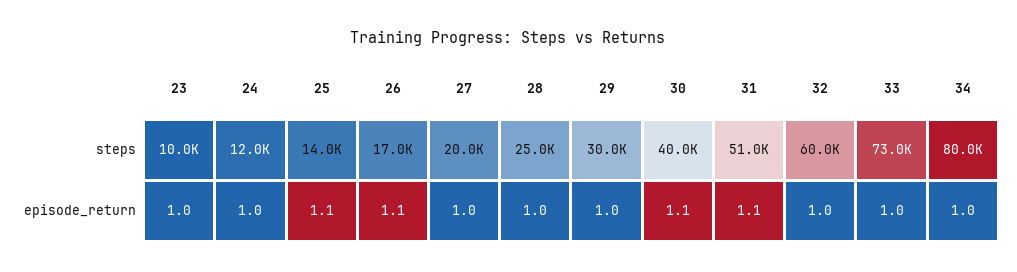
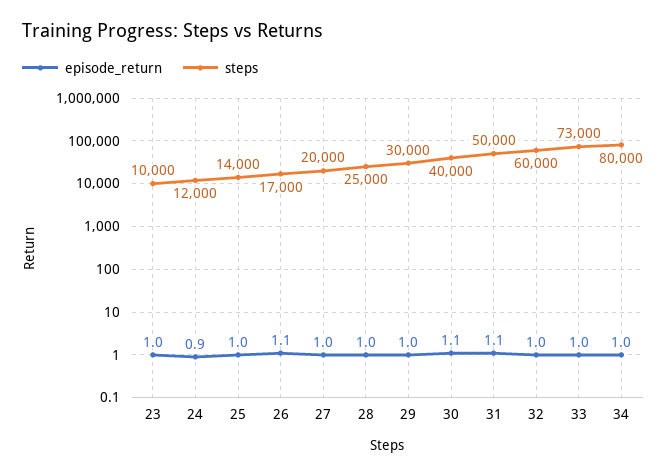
  {
    "steps": {
      "23": 10000,
      "24": 12000,
      "25": 14000,
      "26": 17000,
      "27": 20000,
      "28": 25000,
      "29": 30000,
      "30": 40000,
-     "31": 51000,
+     "31": 50000,
      "32": 60000,
      "33": 73000,
      "34": 80000
    },
    "episode_return": {
      "23": 1,
-     "24": 1,
+     "24": 0.9,
-     "25": 1.1,
+     "25": 1,
      "26": 1.1,
      "27": 1,
      "28": 1,
      "29": 1,
      "30": 1.1,
      "31": 1.1,
      "32": 1,
      "33": 1,
      "34": 1
    }
  }

